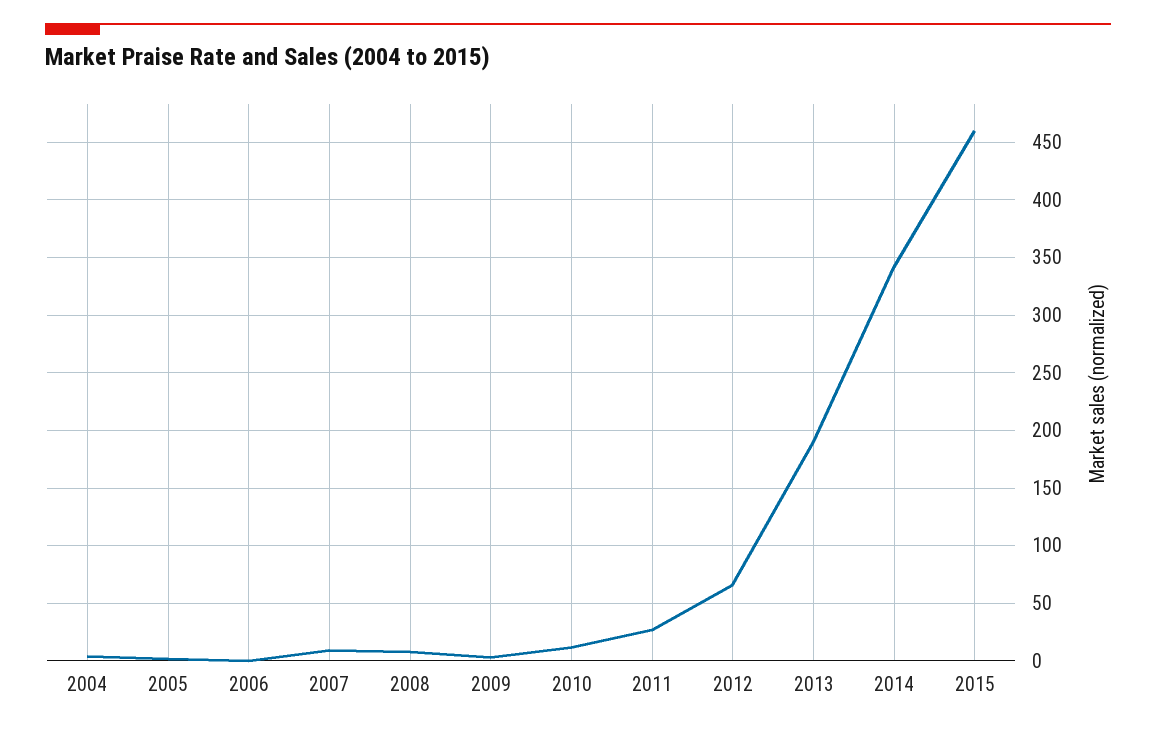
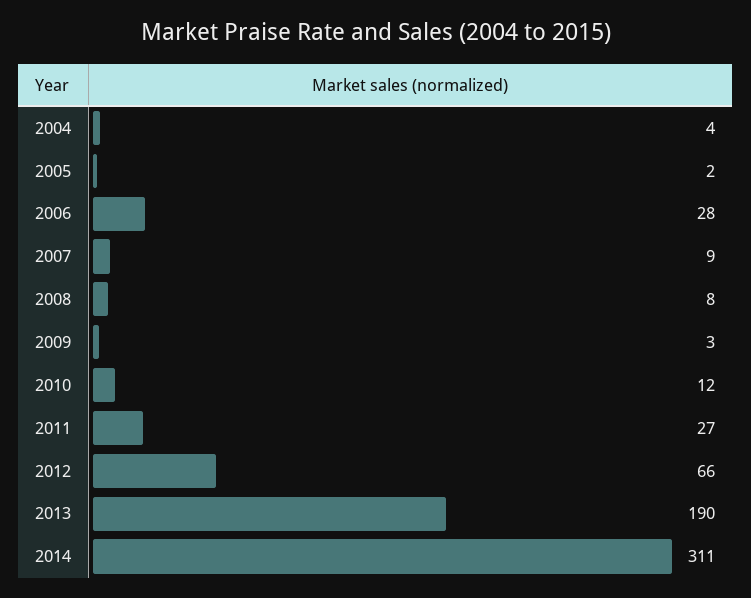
  {
    "2004": 4,
    "2005": 2,
-   "2006": 0,
+   "2006": 28,
    "2007": 9,
    "2008": 8,
    "2009": 3,
    "2010": 12,
    "2011": 27,
    "2012": 66,
    "2013": 190,
-   "2014": 340,
+   "2014": 311
-   "2015": 460
  }

